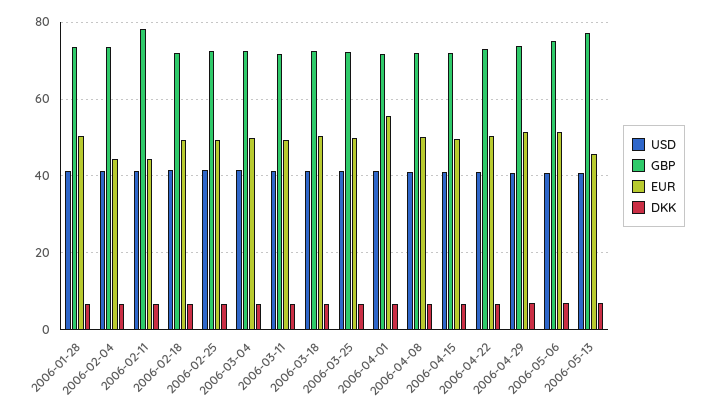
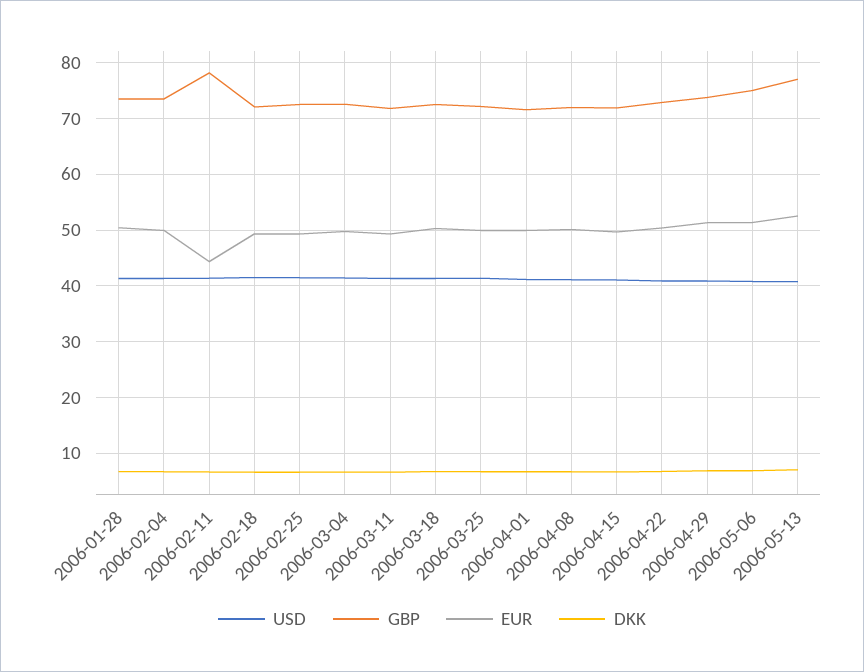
  {
    "USD": {
      "2006-01-28": 42,
      "2006-02-04": 42,
      "2006-02-11": 42,
      "2006-02-18": 42,
      "2006-02-25": 42,
      "2006-03-04": 42,
      "2006-03-11": 42,
      "2006-03-18": 42,
      "2006-03-25": 42,
      "2006-04-01": 42,
      "2006-04-08": 42,
      "2006-04-15": 42,
      "2006-04-22": 40,
      "2006-04-29": 40,
      "2006-05-06": 40,
      "2006-05-13": 40
    },
    "GBP": {
      "2006-01-28": 74,
      "2006-02-04": 74,
      "2006-02-11": 78,
      "2006-02-18": 72,
      "2006-02-25": 72,
      "2006-03-04": 72,
      "2006-03-11": 72,
      "2006-03-18": 72,
      "2006-03-25": 72,
      "2006-04-01": 72,
      "2006-04-08": 72,
      "2006-04-15": 72,
      "2006-04-22": 72,
      "2006-04-29": 74,
      "2006-05-06": 76,
      "2006-05-13": 78
    },
    "EUR": {
      "2006-01-28": 50,
-     "2006-02-04": 44,
+     "2006-02-04": 50,
      "2006-02-11": 44,
      "2006-02-18": 50,
      "2006-02-25": 50,
      "2006-03-04": 50,
      "2006-03-11": 50,
      "2006-03-18": 50,
      "2006-03-25": 50,
-     "2006-04-01": 56,
+     "2006-04-01": 50,
      "2006-04-08": 50,
      "2006-04-15": 50,
      "2006-04-22": 50,
      "2006-04-29": 52,
      "2006-05-06": 52,
-     "2006-05-13": 46
+     "2006-05-13": 52
    },
    "DKK": {
      "2006-01-28": 6,
      "2006-02-04": 6,
      "2006-02-11": 6,
      "2006-02-18": 6,
      "2006-02-25": 6,
      "2006-03-04": 6,
      "2006-03-11": 6,
      "2006-03-18": 6,
      "2006-03-25": 6,
      "2006-04-01": 6,
      "2006-04-08": 6,
      "2006-04-15": 6,
      "2006-04-22": 6,
      "2006-04-29": 6,
      "2006-05-06": 6,
      "2006-05-13": 8
    }
  }

